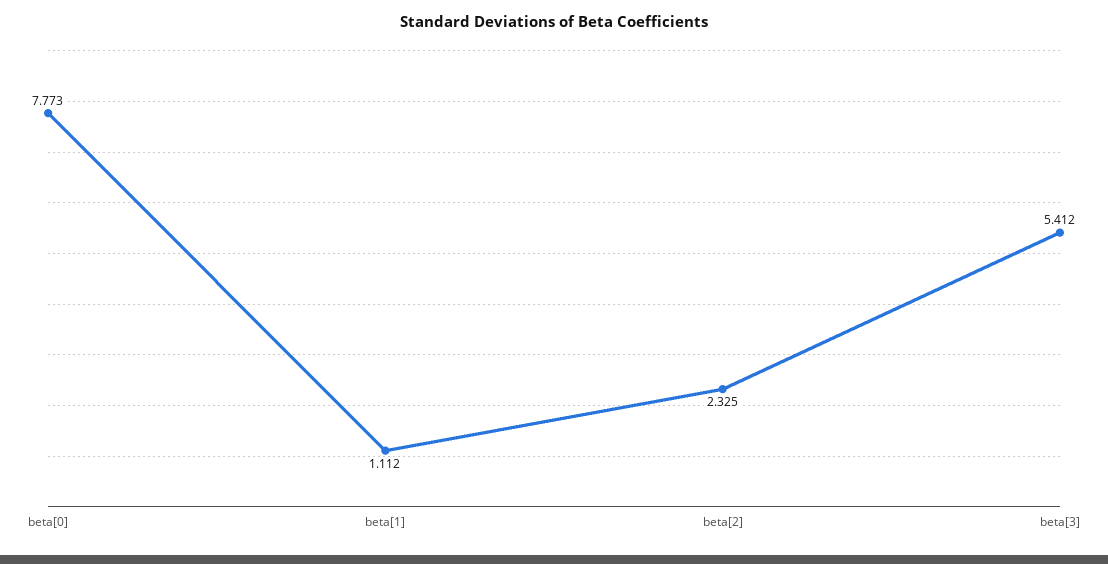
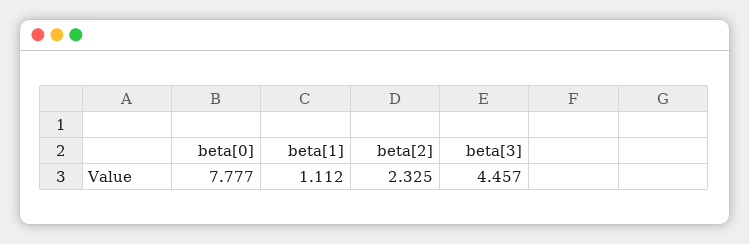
  {
-   "beta[0]": 7.773,
+   "beta[0]": 7.777,
    "beta[1]": 1.112,
    "beta[2]": 2.325,
-   "beta[3]": 5.412
+   "beta[3]": 4.457
  }

